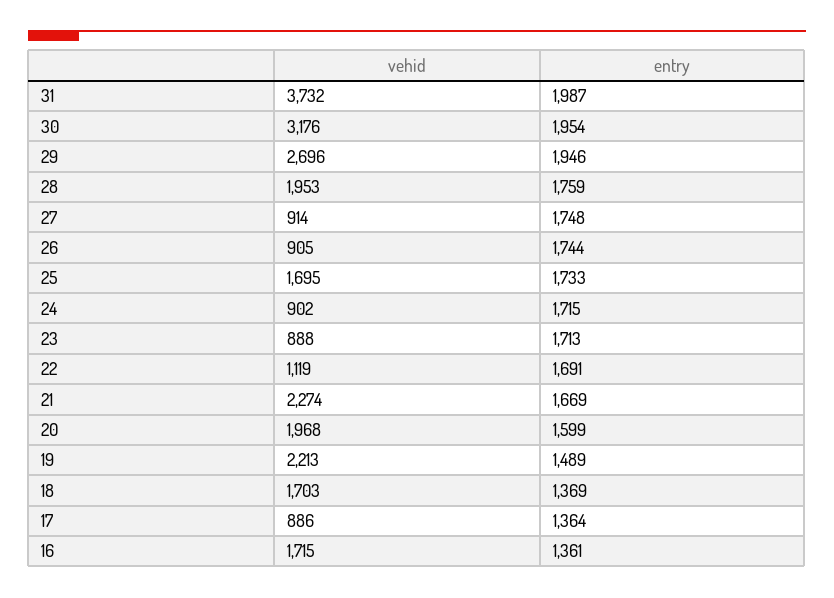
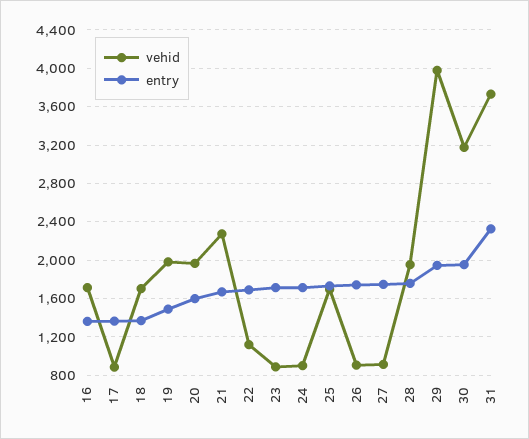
  {
    "vehid": {
      "31": 3732,
      "30": 3176,
-     "29": 2696,
+     "29": 4000,
      "28": 1953,
      "27": 914,
      "26": 905,
      "25": 1695,
      "24": 902,
      "23": 888,
      "22": 1119,
      "21": 2274,
      "20": 1968,
-     "19": 2213,
+     "19": 2000,
      "18": 1703,
      "17": 886,
      "16": 1715
    },
    "entry": {
-     "31": 1987,
+     "31": 2300,
      "30": 1954,
      "29": 1946,
      "28": 1759,
      "27": 1748,
      "26": 1744,
      "25": 1733,
      "24": 1715,
      "23": 1713,
      "22": 1691,
      "21": 1669,
      "20": 1599,
      "19": 1489,
      "18": 1369,
      "17": 1364,
      "16": 1361
    }
  }

